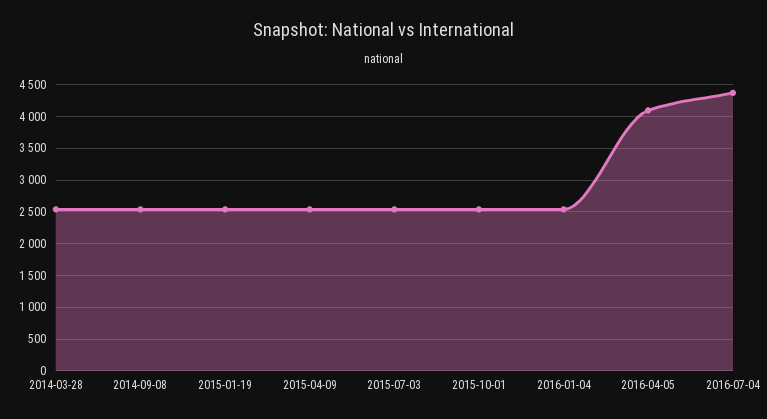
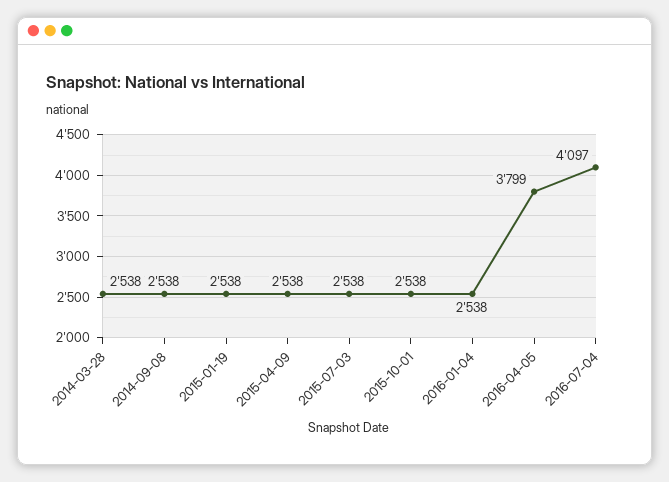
  {
    "2014-03-28": 2538,
    "2014-09-08": 2538,
    "2015-01-19": 2538,
    "2015-04-09": 2538,
    "2015-07-03": 2538,
    "2015-10-01": 2538,
    "2016-01-04": 2538,
-   "2016-04-05": 4100,
+   "2016-04-05": 3799,
-   "2016-07-04": 4400
+   "2016-07-04": 4097
  }

